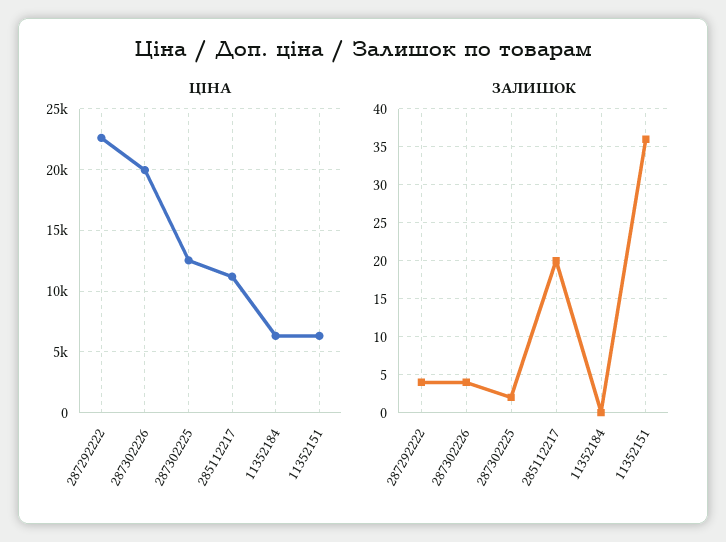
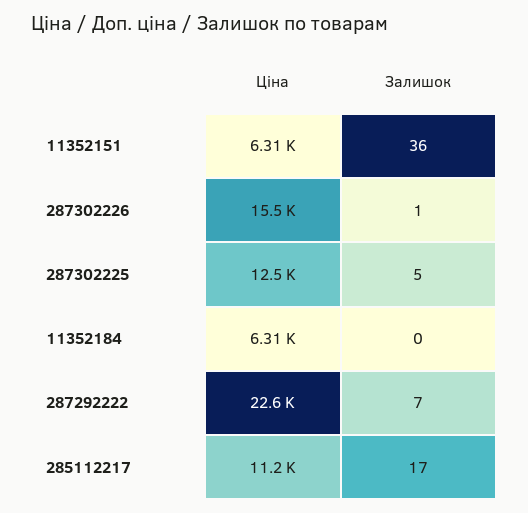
  {
    "ЦІНА": {
      "287292222": 22600,
-     "287302226": 20000,
+     "287302226": 15500,
      "287302225": 12500,
      "285112217": 11200,
      "11352184": 6310,
      "11352151": 6310
    },
    "ЗАЛИШОК": {
-     "287292222": 4,
+     "287292222": 7,
-     "287302226": 4,
+     "287302226": 1,
-     "287302225": 2,
+     "287302225": 5,
-     "285112217": 20,
+     "285112217": 17,
      "11352184": 0,
      "11352151": 36
    }
  }

